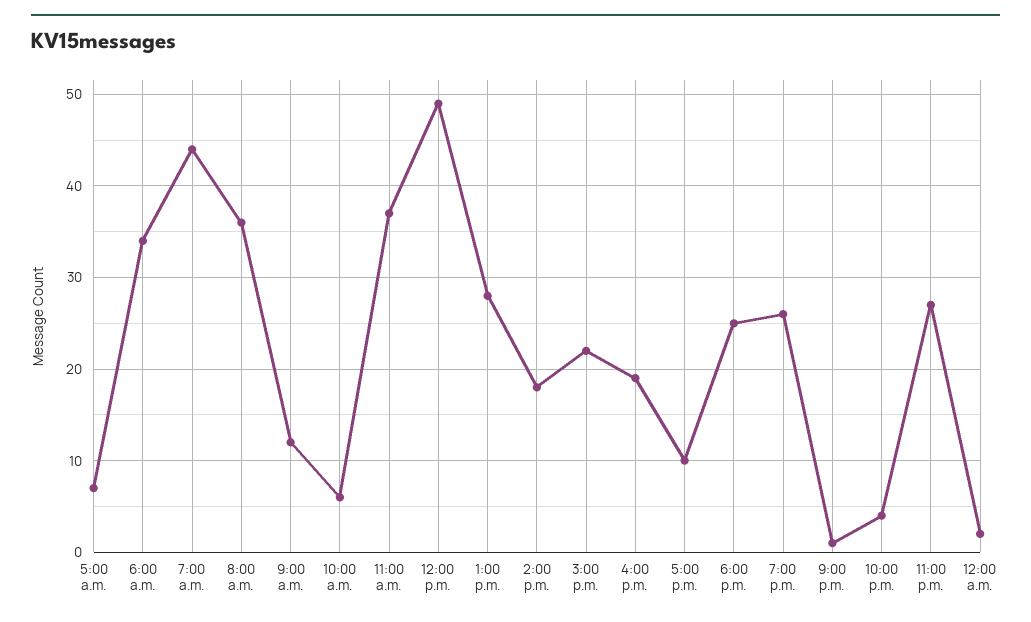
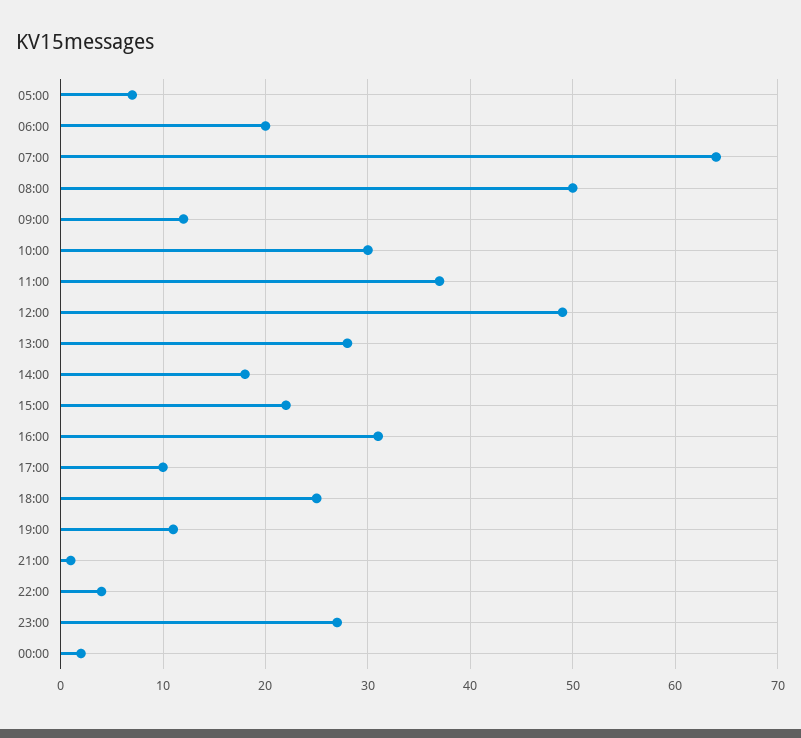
  {
    "5:00 a.m.": 7,
-   "6:00 a.m.": 34,
+   "6:00 a.m.": 20,
-   "7:00 a.m.": 44,
+   "7:00 a.m.": 64,
-   "8:00 a.m.": 36,
+   "8:00 a.m.": 50,
    "9:00 a.m.": 12,
-   "10:00 a.m.": 6,
+   "10:00 a.m.": 30,
    "11:00 a.m.": 37,
    "12:00 p.m.": 49,
    "1:00 p.m.": 28,
    "2:00 p.m.": 18,
    "3:00 p.m.": 22,
-   "4:00 p.m.": 19,
+   "4:00 p.m.": 31,
    "5:00 p.m.": 10,
    "6:00 p.m.": 25,
-   "7:00 p.m.": 26,
+   "7:00 p.m.": 11,
    "9:00 p.m.": 1,
    "10:00 p.m.": 4,
    "11:00 p.m.": 27,
    "12:00 a.m.": 2
  }

